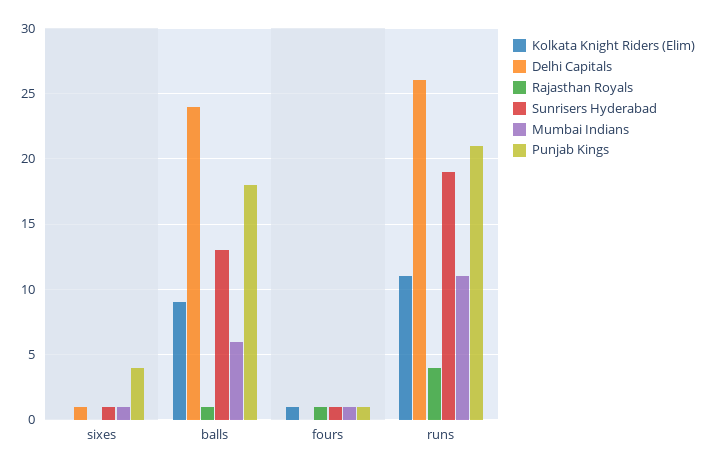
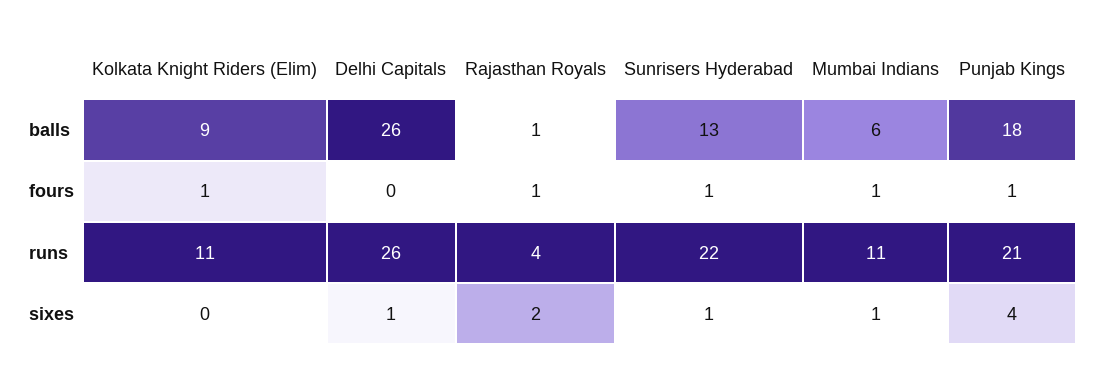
  {
    "Kolkata Knight Riders (Elim)": {
      "sixes": 0,
      "balls": 9,
      "fours": 1,
      "runs": 11
    },
    "Delhi Capitals": {
      "sixes": 1,
-     "balls": 24,
+     "balls": 26,
      "fours": 0,
      "runs": 26
    },
    "Rajasthan Royals": {
-     "sixes": 0,
+     "sixes": 2,
      "balls": 1,
      "fours": 1,
      "runs": 4
    },
    "Sunrisers Hyderabad": {
      "sixes": 1,
      "balls": 13,
      "fours": 1,
-     "runs": 19
+     "runs": 22
    },
    "Mumbai Indians": {
      "sixes": 1,
      "balls": 6,
      "fours": 1,
      "runs": 11
    },
    "Punjab Kings": {
      "sixes": 4,
      "balls": 18,
      "fours": 1,
      "runs": 21
    }
  }

